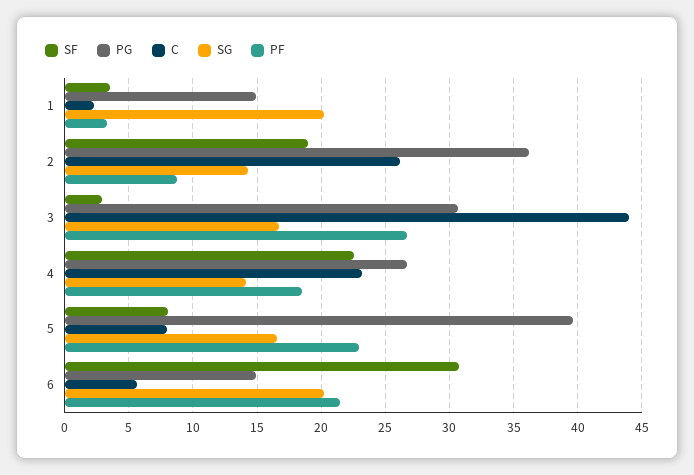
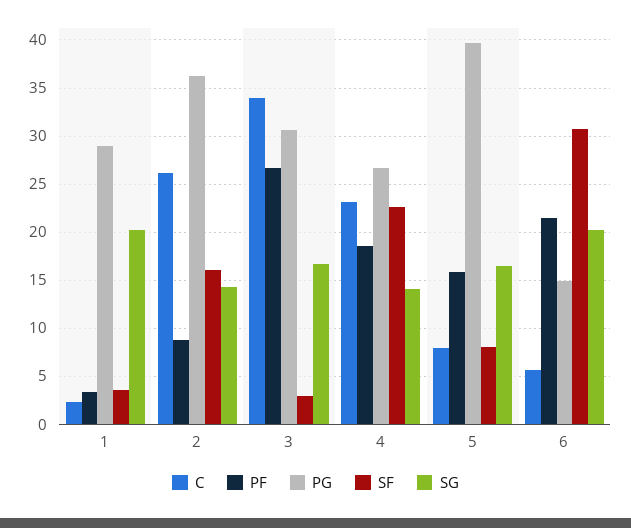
  {
    "SF": {
      "1": 3.5,
-     "2": 19,
+     "2": 16,
      "3": 3,
      "4": 22.5,
      "5": 8,
      "6": 30.5
    },
    "PG": {
-     "1": 15,
+     "1": 29,
      "2": 36,
      "3": 30.5,
      "4": 26.5,
      "5": 39.5,
      "6": 15
    },
    "C": {
      "1": 2.5,
      "2": 26,
-     "3": 44,
+     "3": 34,
      "4": 23,
      "5": 8,
      "6": 5.5
    },
    "SG": {
      "1": 20.5,
      "2": 14.5,
      "3": 16.5,
      "4": 14,
      "5": 16.5,
      "6": 20
    },
    "PF": {
      "1": 3.5,
      "2": 9,
      "3": 26.5,
      "4": 18.5,
-     "5": 23,
+     "5": 16,
      "6": 21.5
    }
  }

